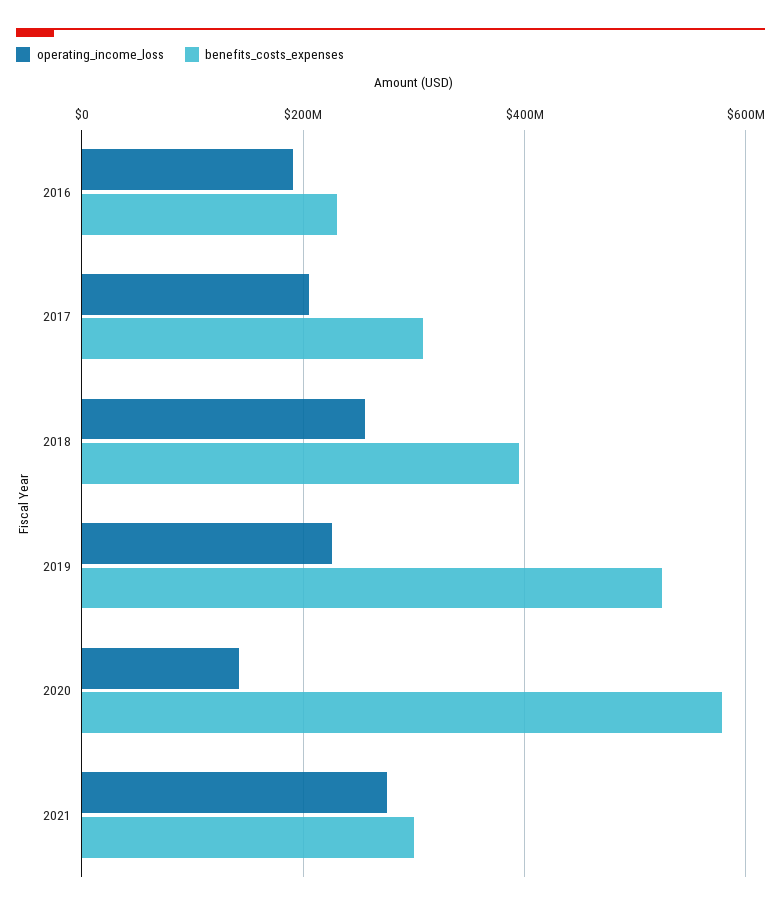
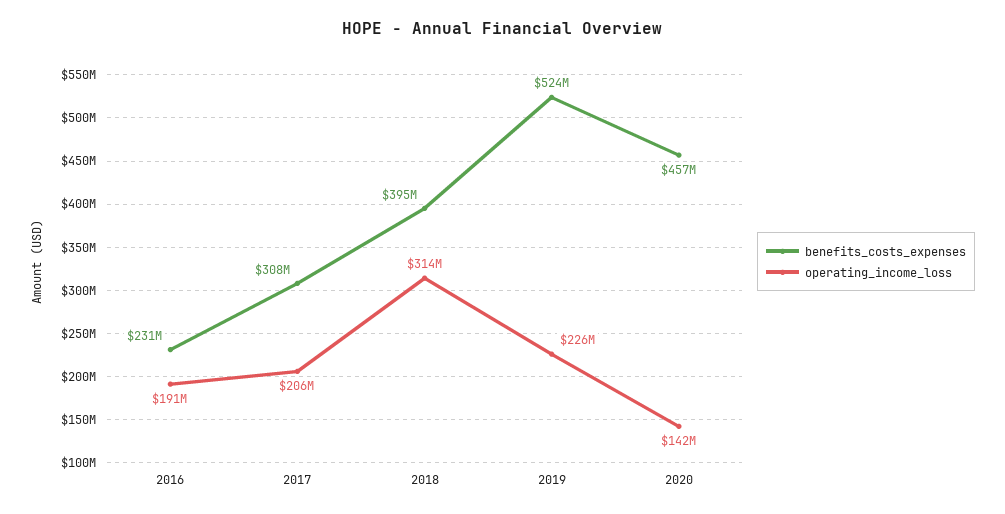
  {
    "operating_income_loss": {
      "2016": 191000000,
      "2017": 206000000,
-     "2018": 260000000,
+     "2018": 314000000,
      "2019": 226000000,
-     "2020": 142000000,
+     "2020": 142000000
-     "2021": 280000000
    },
    "benefits_costs_expenses": {
      "2016": 231000000,
      "2017": 308000000,
      "2018": 395000000,
      "2019": 524000000,
-     "2020": 580000000,
+     "2020": 457000000
-     "2021": 300000000
    }
  }

